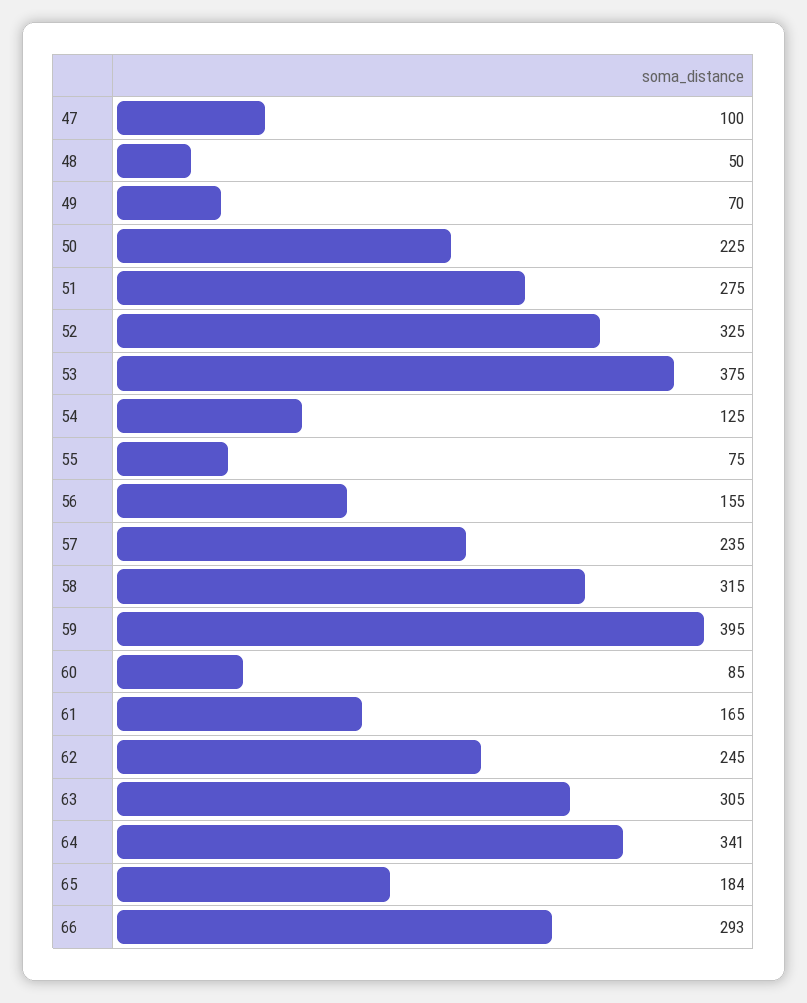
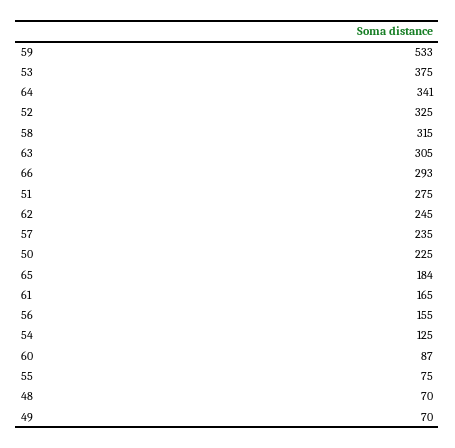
  {
-   "47": 100,
-   "48": 50,
+   "48": 70,
    "49": 70,
    "50": 225,
    "51": 275,
    "52": 325,
    "53": 375,
    "54": 125,
    "55": 75,
    "56": 155,
    "57": 235,
    "58": 315,
-   "59": 395,
+   "59": 533,
-   "60": 85,
+   "60": 87,
    "61": 165,
    "62": 245,
    "63": 305,
    "64": 341,
    "65": 184,
    "66": 293
  }

